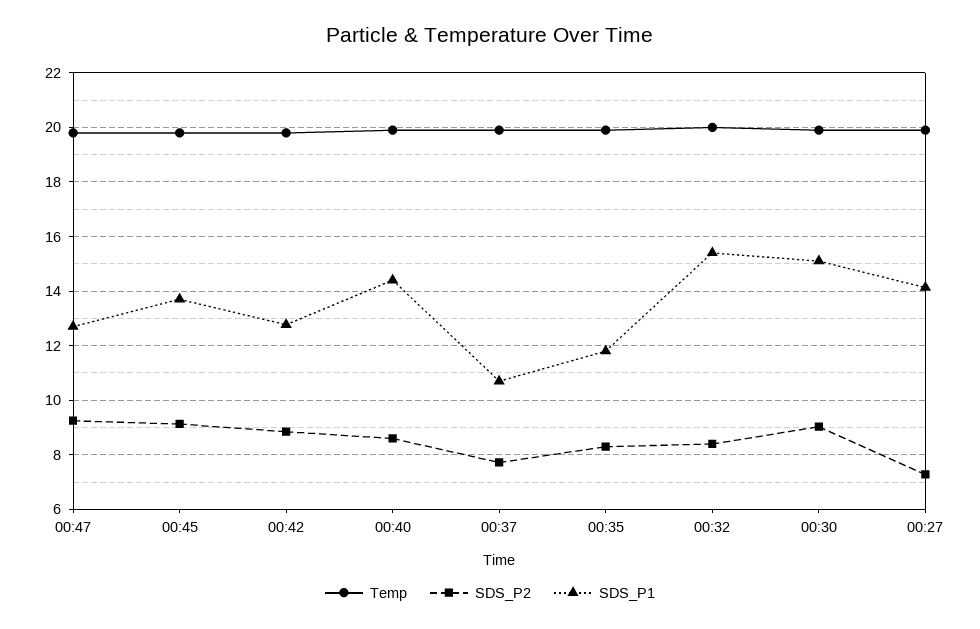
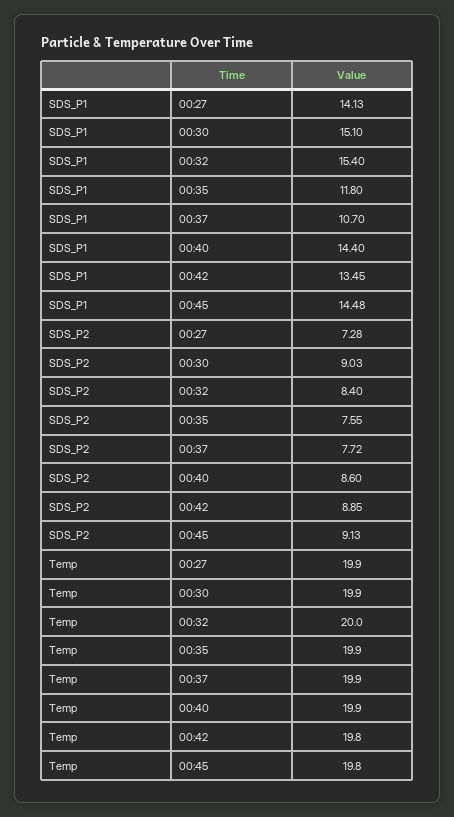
  {
    "Temp": {
-     "00:47": 19.75,
      "00:45": 19.8,
      "00:42": 19.8,
      "00:40": 19.9,
      "00:37": 19.9,
      "00:35": 19.9,
      "00:32": 20,
      "00:30": 19.9,
      "00:27": 19.9
    },
    "SDS_P2": {
-     "00:47": 9.25,
      "00:45": 9.13,
      "00:42": 8.85,
      "00:40": 8.6,
      "00:37": 7.72,
-     "00:35": 8.25,
+     "00:35": 7.55,
      "00:32": 8.4,
      "00:30": 9.03,
      "00:27": 7.28
    },
    "SDS_P1": {
-     "00:47": 12.75,
-     "00:45": 13.75,
+     "00:45": 14.48,
-     "00:42": 12.75,
+     "00:42": 13.45,
      "00:40": 14.4,
      "00:37": 10.7,
      "00:35": 11.8,
      "00:32": 15.4,
      "00:30": 15.1,
      "00:27": 14.13
    }
  }

